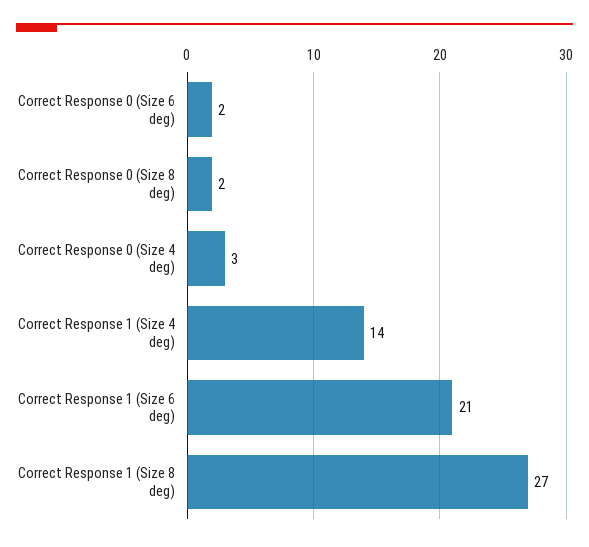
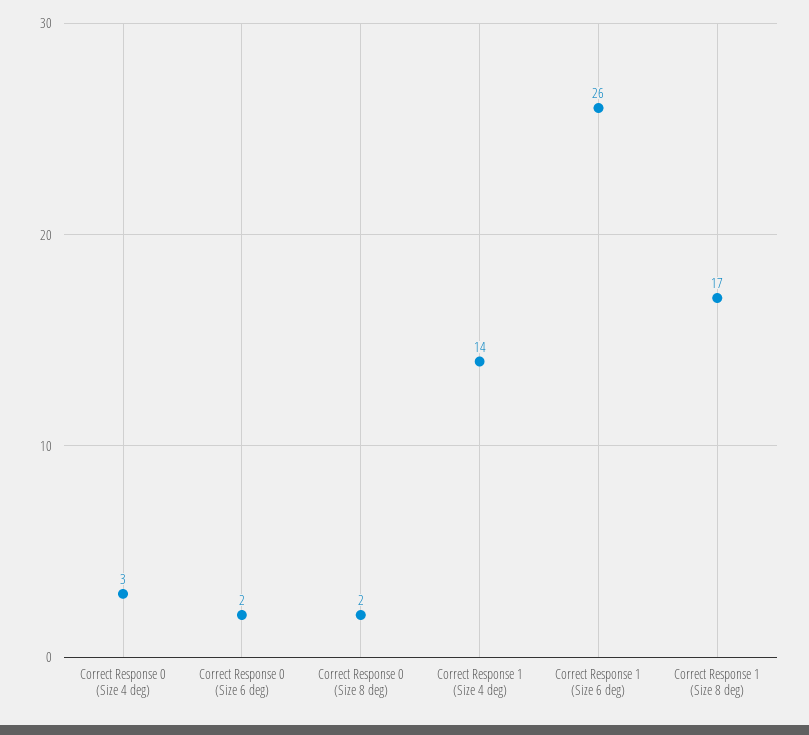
  {
    "Correct Response 0 (Size 6 deg)": 2,
    "Correct Response 0 (Size 8 deg)": 2,
    "Correct Response 0 (Size 4 deg)": 3,
    "Correct Response 1 (Size 4 deg)": 14,
-   "Correct Response 1 (Size 6 deg)": 21,
+   "Correct Response 1 (Size 6 deg)": 26,
-   "Correct Response 1 (Size 8 deg)": 27
+   "Correct Response 1 (Size 8 deg)": 17
  }

